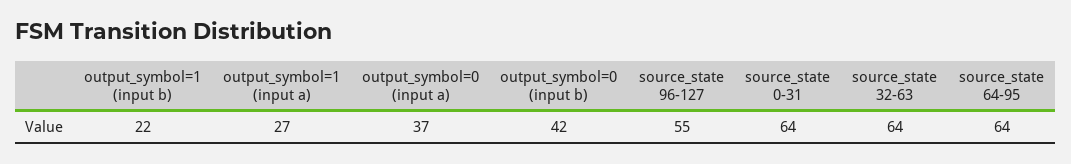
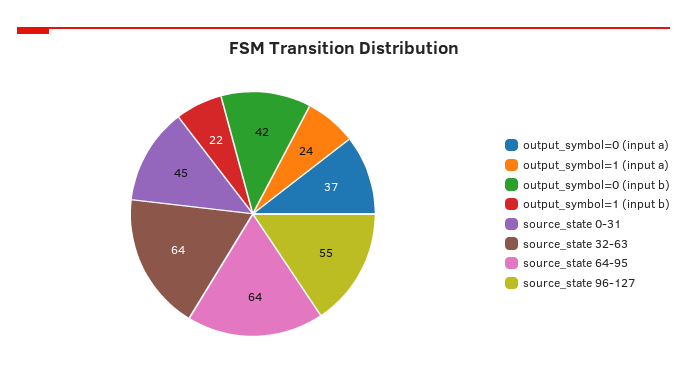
  {
    "output_symbol=1 (input b)": 22,
-   "output_symbol=1 (input a)": 27,
+   "output_symbol=1 (input a)": 24,
    "output_symbol=0 (input a)": 37,
    "output_symbol=0 (input b)": 42,
    "source_state 96-127": 55,
-   "source_state 0-31": 64,
+   "source_state 0-31": 45,
    "source_state 32-63": 64,
    "source_state 64-95": 64
  }

